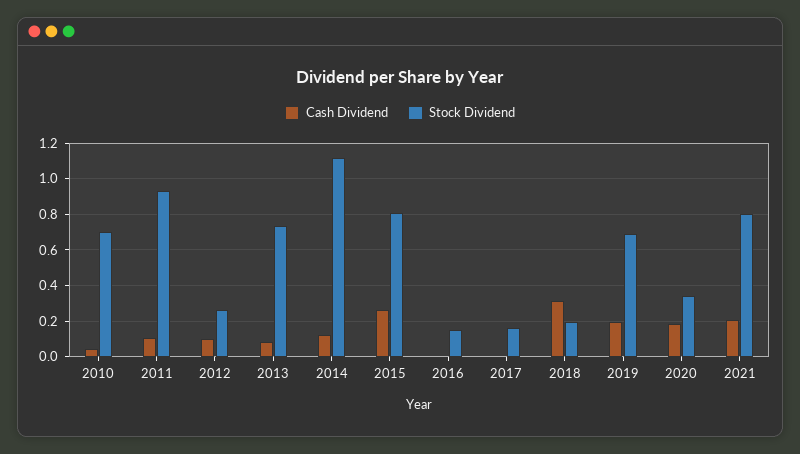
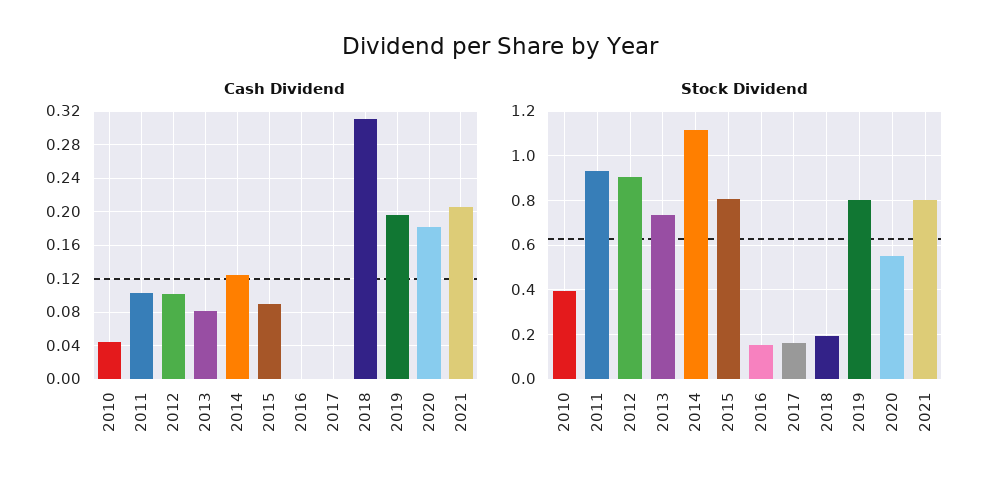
  {
    "Cash Dividend": {
      "2010": 0.04,
      "2011": 0.1,
      "2012": 0.1,
      "2013": 0.08,
      "2014": 0.12,
-     "2015": 0.25,
+     "2015": 0.09,
      "2016": 0,
      "2017": 0,
      "2018": 0.31,
      "2019": 0.2,
      "2020": 0.18,
      "2021": 0.21
    },
    "Stock Dividend": {
-     "2010": 0.7,
+     "2010": 0.4,
      "2011": 0.95,
-     "2012": 0.25,
+     "2012": 0.9,
      "2013": 0.75,
      "2014": 1.1,
      "2015": 0.8,
      "2016": 0.15,
      "2017": 0.15,
      "2018": 0.2,
-     "2019": 0.7,
+     "2019": 0.8,
-     "2020": 0.35,
+     "2020": 0.55,
      "2021": 0.8
    }
  }

